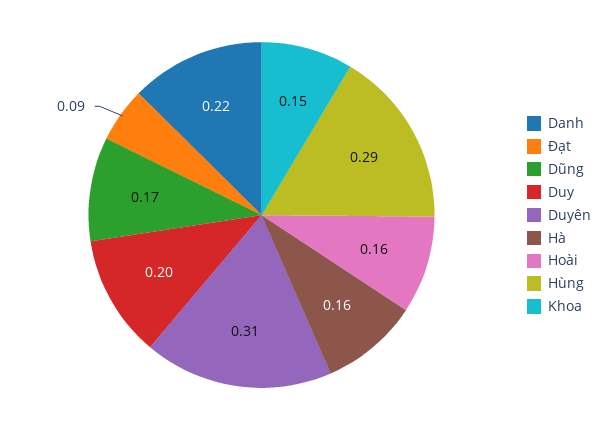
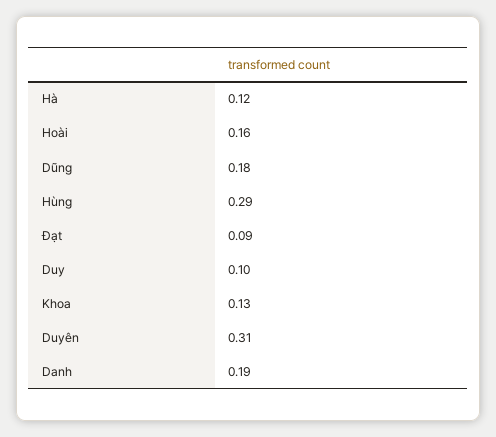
  {
-   "Danh": 0.22,
+   "Danh": 0.19,
    "Đạt": 0.09,
-   "Dũng": 0.17,
+   "Dũng": 0.18,
-   "Duy": 0.2,
+   "Duy": 0.1,
    "Duyên": 0.31,
-   "Hà": 0.16,
+   "Hà": 0.12,
    "Hoài": 0.16,
    "Hùng": 0.29,
-   "Khoa": 0.15
+   "Khoa": 0.13
  }

